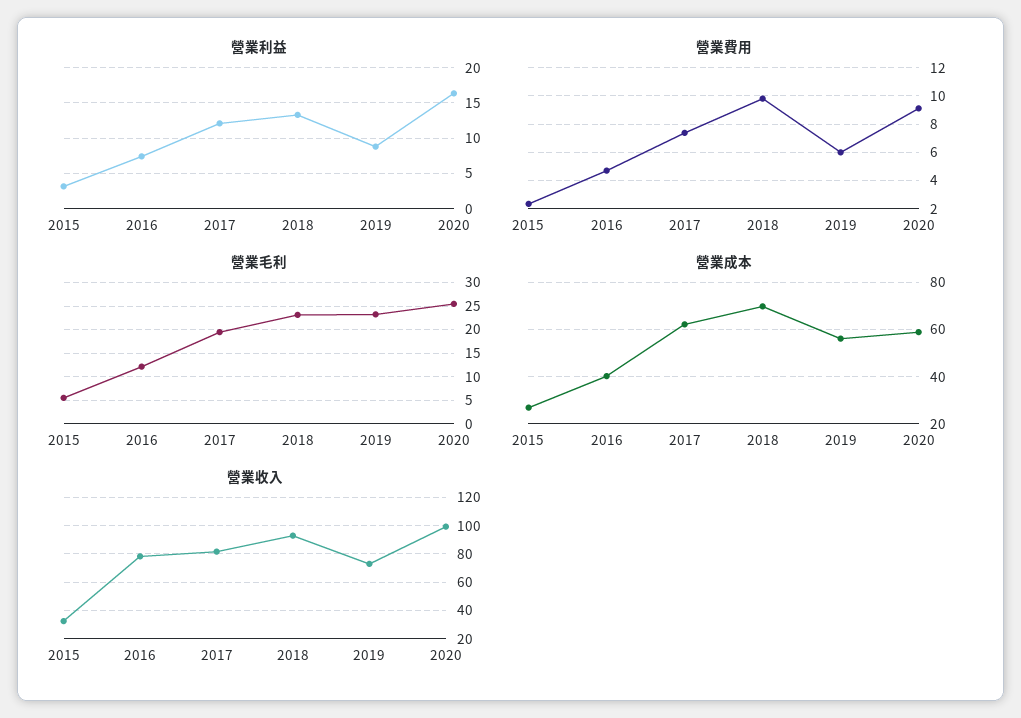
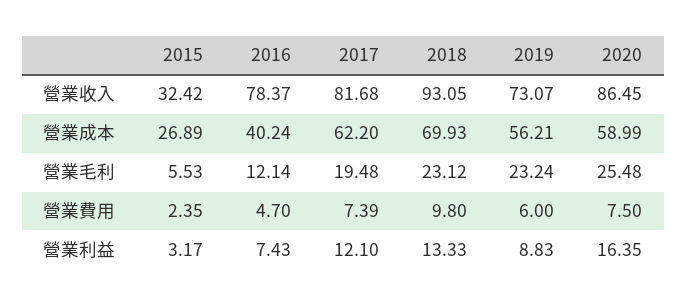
  {
    "營業利益": {
      "2015": 3.17,
      "2016": 7.43,
      "2017": 12.1,
      "2018": 13.33,
      "2019": 8.83,
      "2020": 16.35
    },
    "營業費用": {
      "2015": 2.35,
      "2016": 4.7,
      "2017": 7.39,
      "2018": 9.8,
      "2019": 6,
-     "2020": 9
+     "2020": 7.5
    },
    "營業毛利": {
      "2015": 5.53,
      "2016": 12.14,
      "2017": 19.48,
      "2018": 23.12,
      "2019": 23.24,
      "2020": 25.48
    },
    "營業成本": {
      "2015": 26.89,
      "2016": 40.24,
      "2017": 62.2,
      "2018": 69.93,
      "2019": 56.21,
      "2020": 58.99
    },
    "營業收入": {
      "2015": 32.42,
      "2016": 78.37,
      "2017": 81.68,
      "2018": 93.05,
      "2019": 73.07,
-     "2020": 100
+     "2020": 86.45
    }
  }

